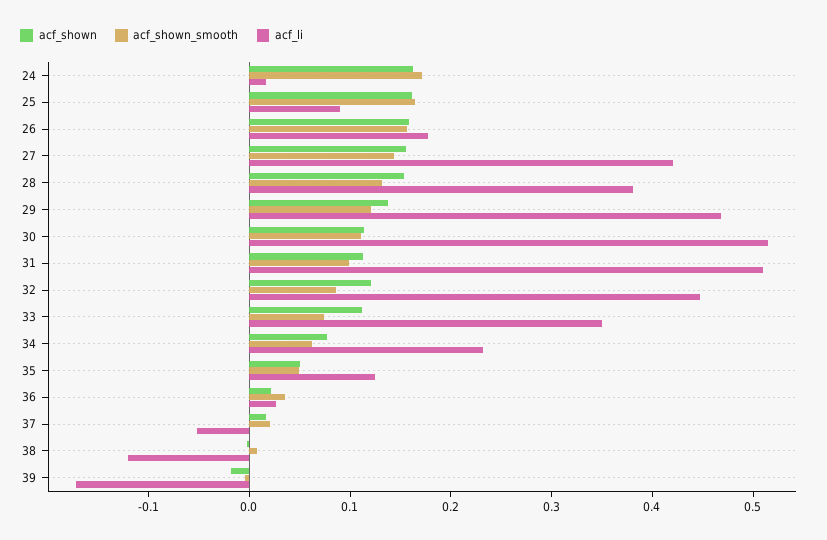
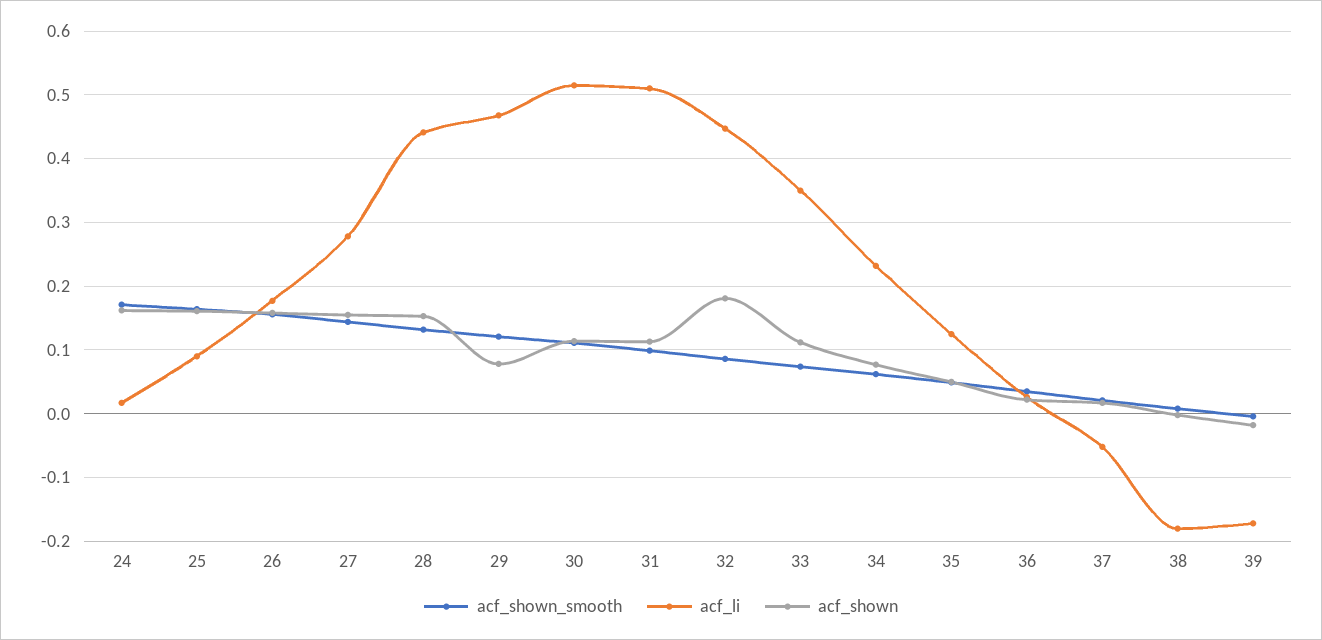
  {
    "acf_shown": {
      "24": 0.16,
      "25": 0.16,
      "26": 0.16,
      "27": 0.16,
      "28": 0.15,
-     "29": 0.14,
+     "29": 0.08,
      "30": 0.11,
      "31": 0.11,
-     "32": 0.12,
+     "32": 0.18,
      "33": 0.11,
      "34": 0.08,
      "35": 0.05,
      "36": 0.02,
      "37": 0.02,
      "38": 0,
      "39": -0.02
    },
    "acf_shown_smooth": {
      "24": 0.17,
      "25": 0.16,
      "26": 0.16,
      "27": 0.14,
      "28": 0.13,
      "29": 0.12,
      "30": 0.11,
      "31": 0.1,
      "32": 0.09,
      "33": 0.07,
      "34": 0.06,
      "35": 0.05,
      "36": 0.04,
      "37": 0.02,
      "38": 0.01,
      "39": 0
    },
    "acf_li": {
      "24": 0.02,
      "25": 0.09,
      "26": 0.18,
-     "27": 0.42,
+     "27": 0.28,
-     "28": 0.38,
+     "28": 0.44,
      "29": 0.47,
      "30": 0.52,
      "31": 0.51,
      "32": 0.45,
      "33": 0.35,
      "34": 0.23,
      "35": 0.13,
      "36": 0.03,
      "37": -0.05,
-     "38": -0.12,
+     "38": -0.18,
      "39": -0.17
    }
  }

